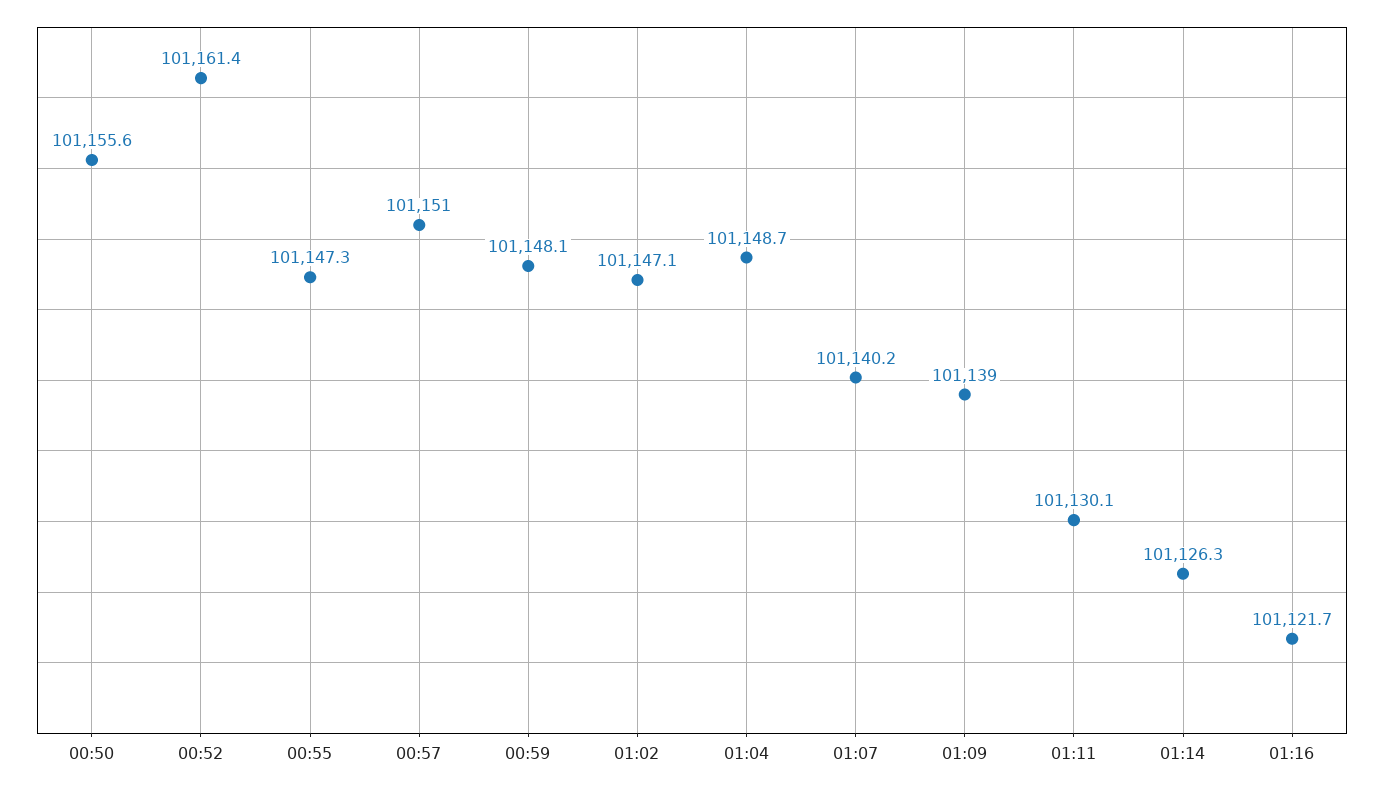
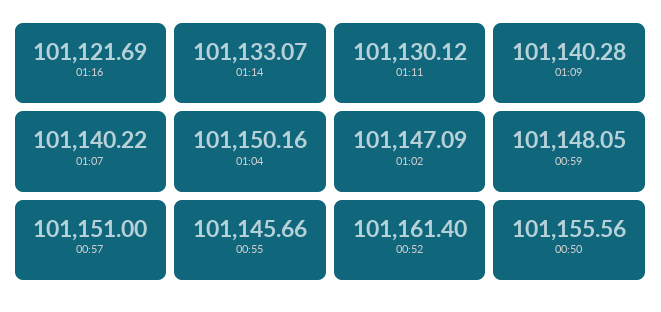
  {
    "00:50": 101155.56,
    "00:52": 101161.4,
-   "00:55": 101147.3,
+   "00:55": 101145.66,
    "00:57": 101151,
    "00:59": 101148.05,
    "01:02": 101147.09,
-   "01:04": 101148.7,
+   "01:04": 101150.16,
    "01:07": 101140.22,
-   "01:09": 101139,
+   "01:09": 101140.28,
    "01:11": 101130.12,
-   "01:14": 101126.3,
+   "01:14": 101133.07,
    "01:16": 101121.69
  }

